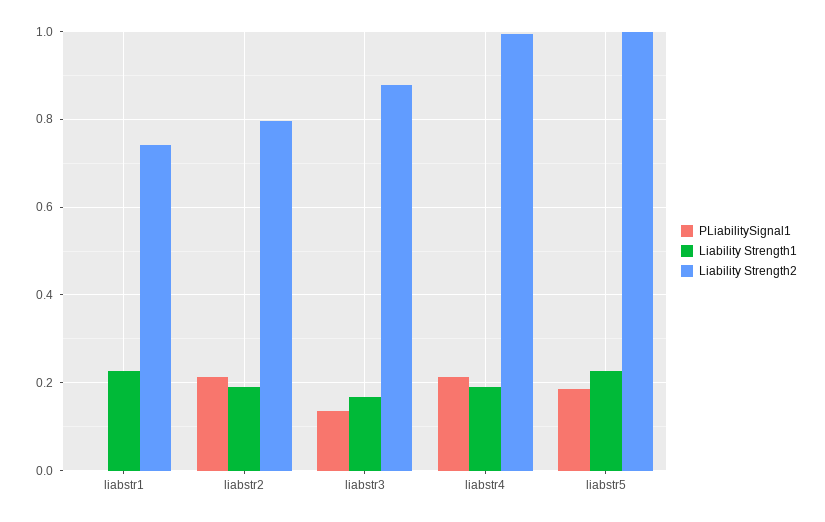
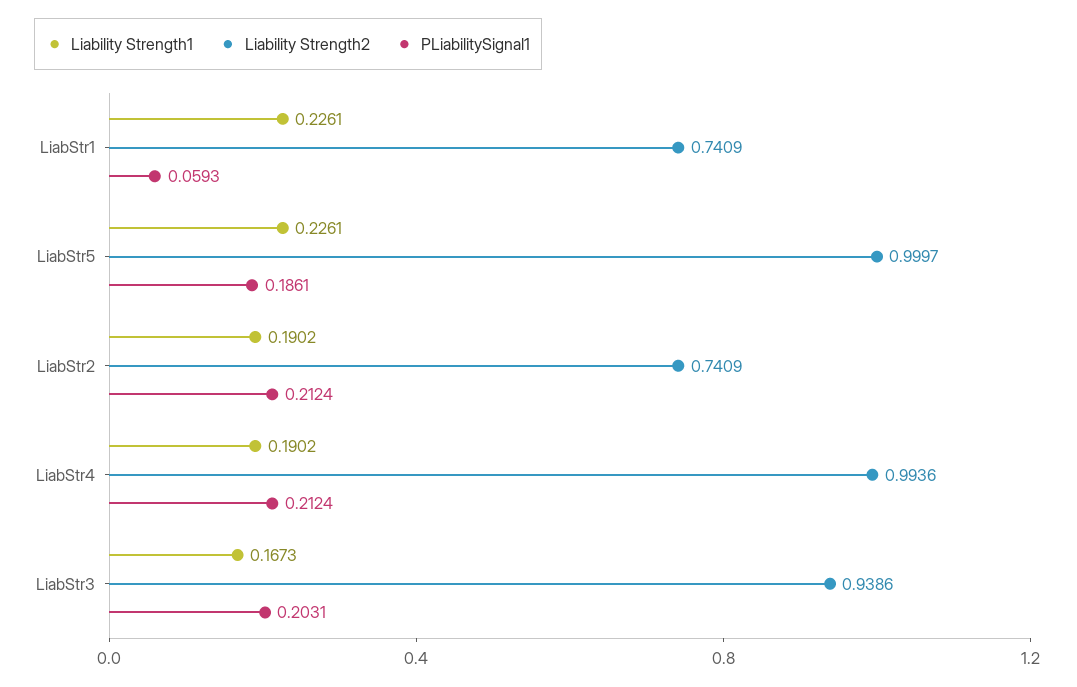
  {
    "PLiabilitySignal1": {
-     "liabstr1": 0,
+     "liabstr1": 0.0593,
      "liabstr2": 0.2124,
-     "liabstr3": 0.14,
+     "liabstr3": 0.2031,
      "liabstr4": 0.2124,
      "liabstr5": 0.1861
    },
    "Liability Strength1": {
      "liabstr1": 0.2261,
      "liabstr2": 0.1902,
      "liabstr3": 0.1673,
      "liabstr4": 0.1902,
      "liabstr5": 0.2261
    },
    "Liability Strength2": {
      "liabstr1": 0.7409,
-     "liabstr2": 0.8,
+     "liabstr2": 0.7409,
-     "liabstr3": 0.88,
+     "liabstr3": 0.9386,
      "liabstr4": 0.9936,
      "liabstr5": 0.9997
    }
  }

